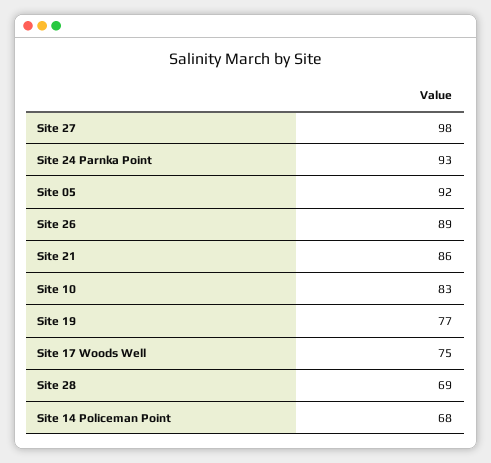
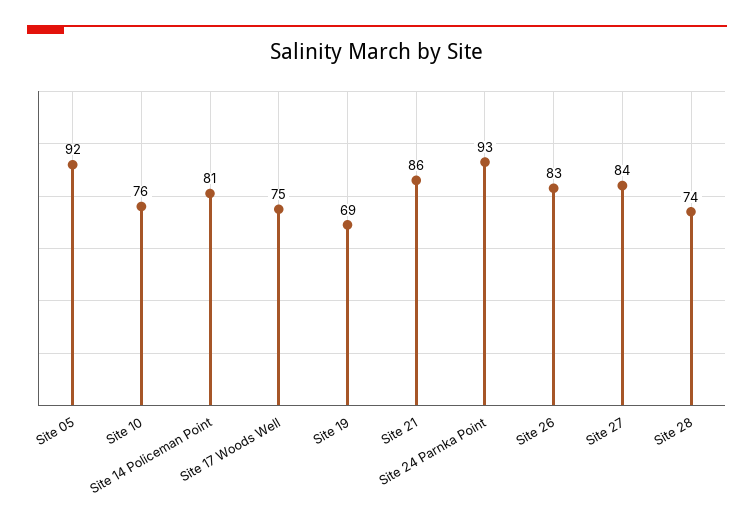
  {
-   "Site 27": 98,
+   "Site 27": 84,
    "Site 24 Parnka Point": 93,
    "Site 05": 92,
-   "Site 26": 89,
+   "Site 26": 83,
    "Site 21": 86,
-   "Site 10": 83,
+   "Site 10": 76,
-   "Site 19": 77,
+   "Site 19": 69,
    "Site 17 Woods Well": 75,
-   "Site 28": 69,
+   "Site 28": 74,
-   "Site 14 Policeman Point": 68
+   "Site 14 Policeman Point": 81
  }

